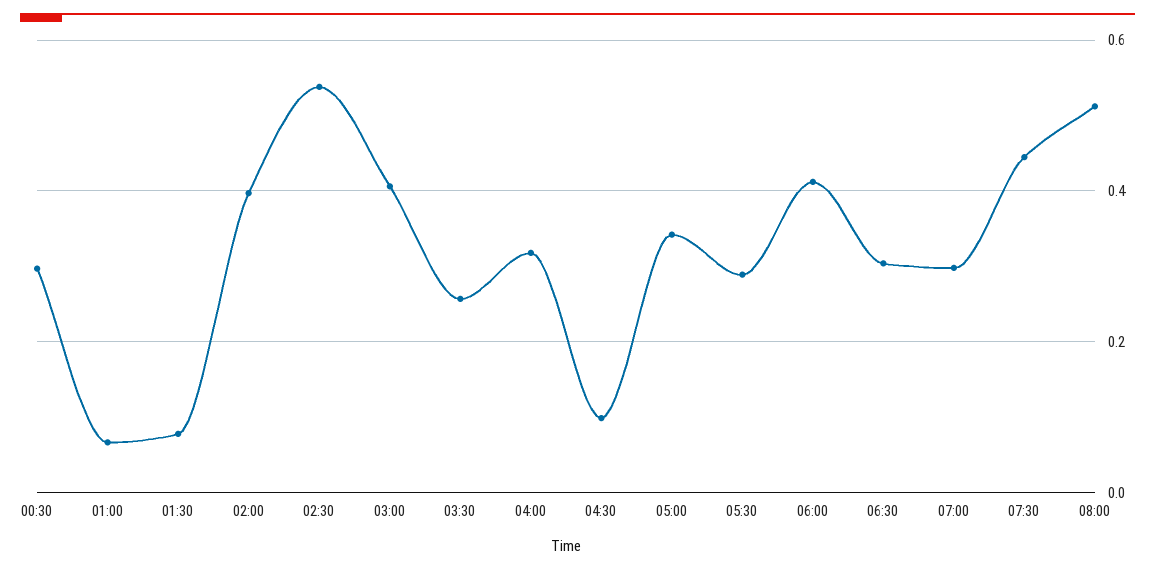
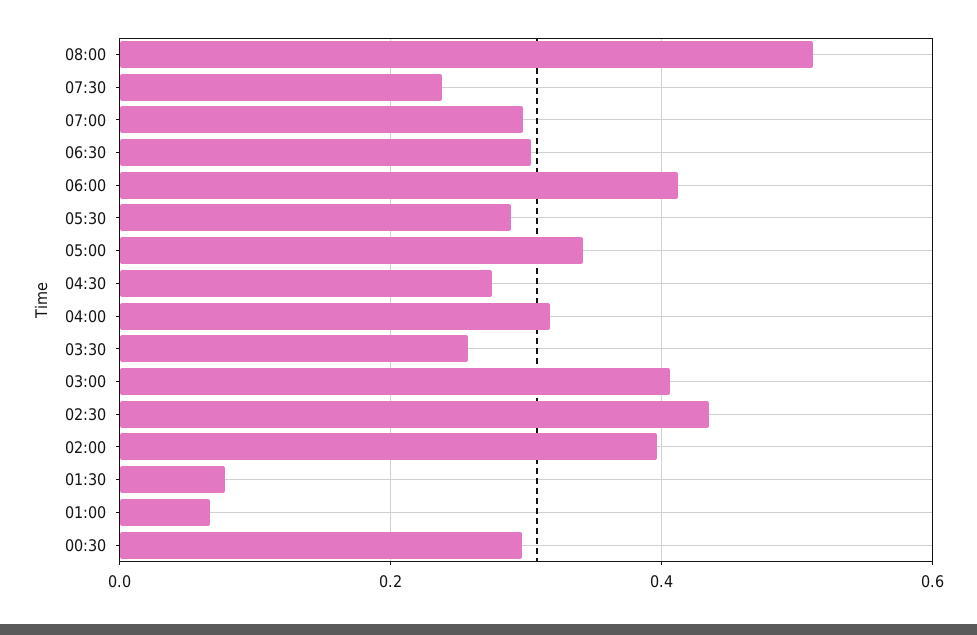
  {
    "00:30": 0.3,
    "01:00": 0.06,
    "01:30": 0.08,
    "02:00": 0.4,
-   "02:30": 0.54,
+   "02:30": 0.44,
    "03:00": 0.4,
    "03:30": 0.26,
    "04:00": 0.32,
-   "04:30": 0.1,
+   "04:30": 0.28,
    "05:00": 0.34,
    "05:30": 0.28,
    "06:00": 0.42,
    "06:30": 0.3,
    "07:00": 0.3,
-   "07:30": 0.44,
+   "07:30": 0.24,
    "08:00": 0.52
  }

